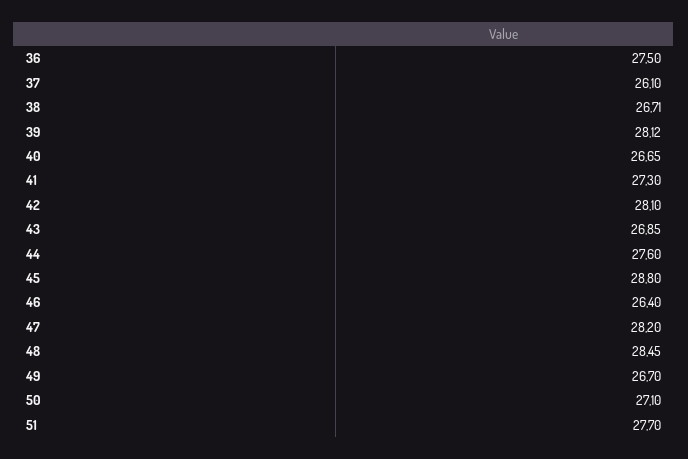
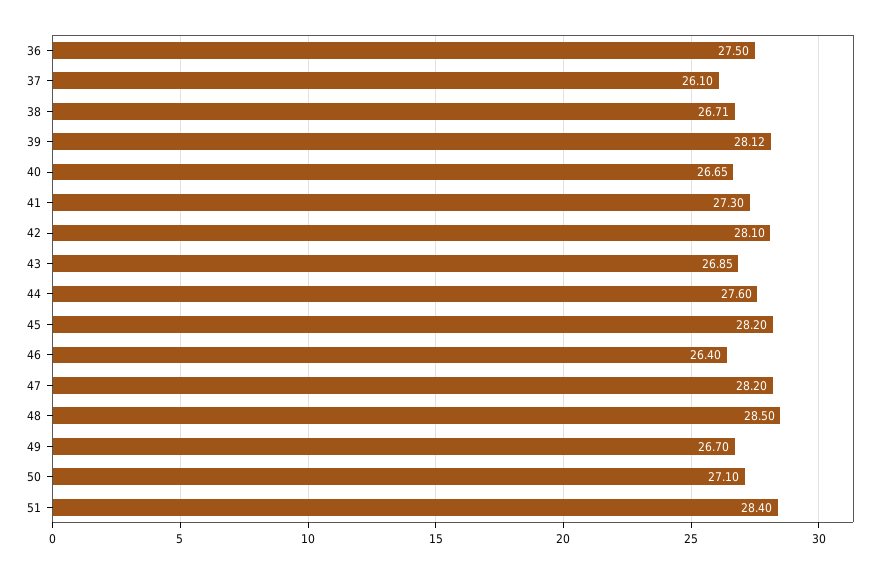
  {
    "36": 27.5,
    "37": 26.1,
    "38": 26.71,
    "39": 28.12,
    "40": 26.65,
    "41": 27.3,
    "42": 28.1,
    "43": 26.85,
    "44": 27.6,
-   "45": 28.8,
+   "45": 28.2,
    "46": 26.4,
    "47": 28.2,
-   "48": 28.45,
+   "48": 28.5,
    "49": 26.7,
    "50": 27.1,
-   "51": 27.7
+   "51": 28.4
  }

